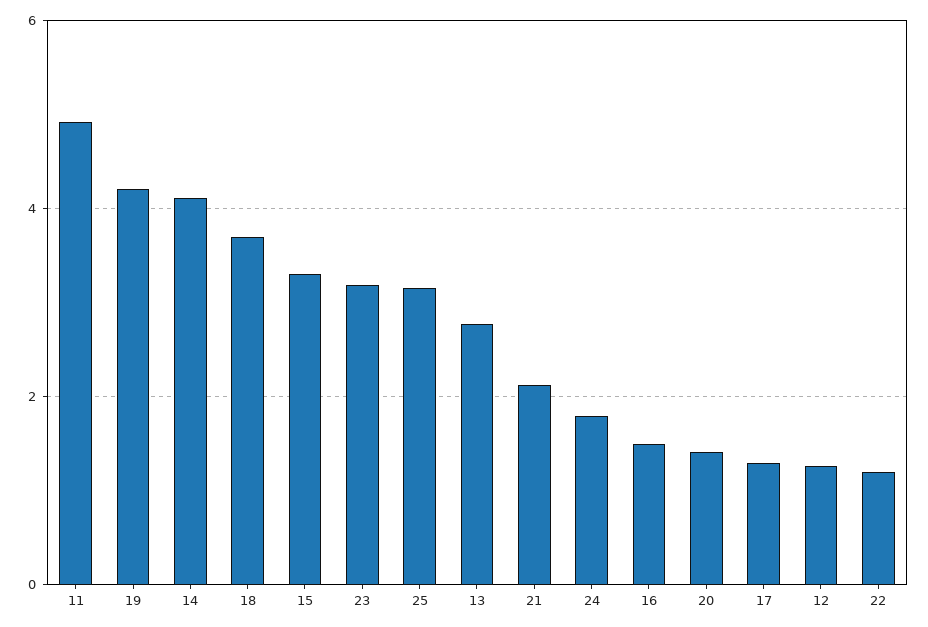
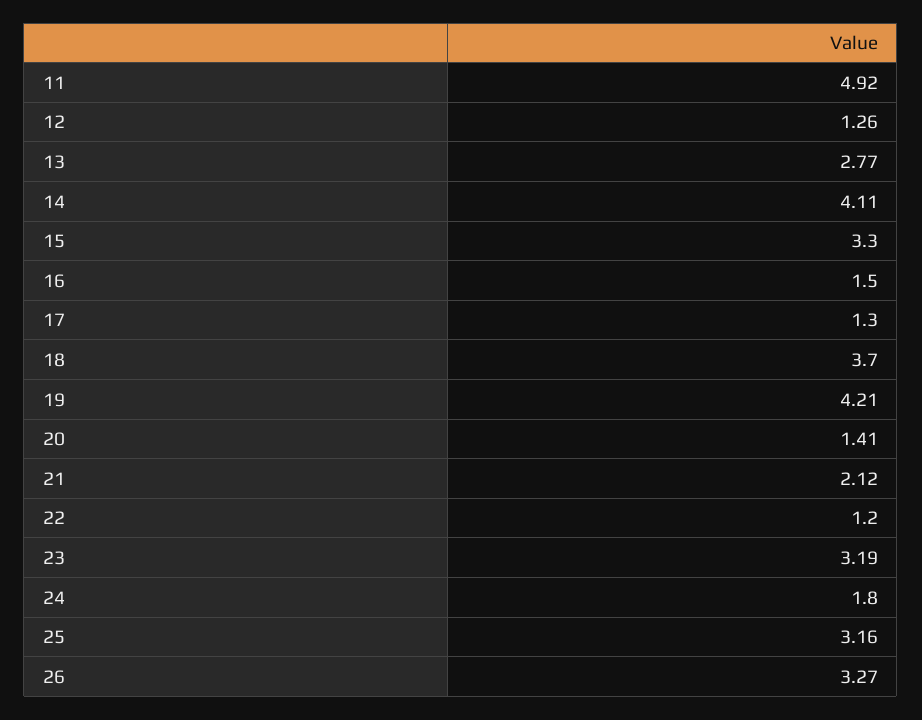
  {
    "11": 4.92,
    "19": 4.21,
    "14": 4.11,
    "18": 3.7,
    "15": 3.3,
    "23": 3.19,
    "25": 3.16,
    "13": 2.77,
    "21": 2.12,
    "24": 1.8,
    "16": 1.5,
    "20": 1.41,
    "17": 1.3,
    "12": 1.26,
-   "22": 1.2
+   "22": 1.2,
+   "26": 3.27
  }

